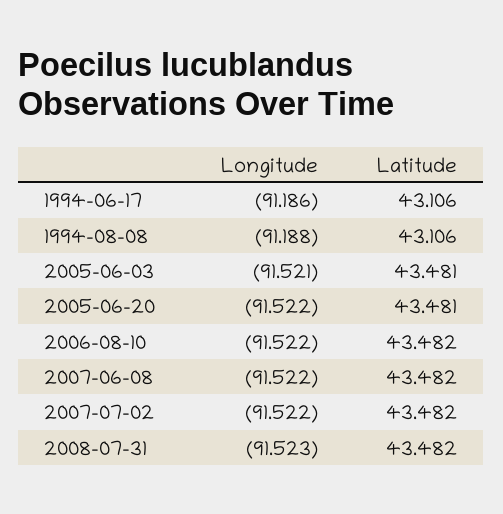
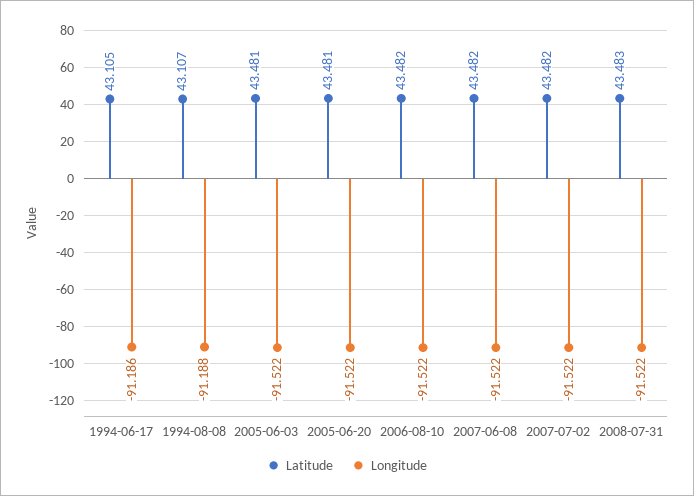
  {
    "Longitude": {
      "1994-06-17": -91.186,
      "1994-08-08": -91.188,
-     "2005-06-03": -91.521,
+     "2005-06-03": -91.522,
      "2005-06-20": -91.522,
      "2006-08-10": -91.522,
      "2007-06-08": -91.522,
      "2007-07-02": -91.522,
-     "2008-07-31": -91.523
+     "2008-07-31": -91.522
    },
    "Latitude": {
-     "1994-06-17": 43.106,
+     "1994-06-17": 43.105,
-     "1994-08-08": 43.106,
+     "1994-08-08": 43.107,
      "2005-06-03": 43.481,
      "2005-06-20": 43.481,
      "2006-08-10": 43.482,
      "2007-06-08": 43.482,
      "2007-07-02": 43.482,
-     "2008-07-31": 43.482
+     "2008-07-31": 43.483
    }
  }

